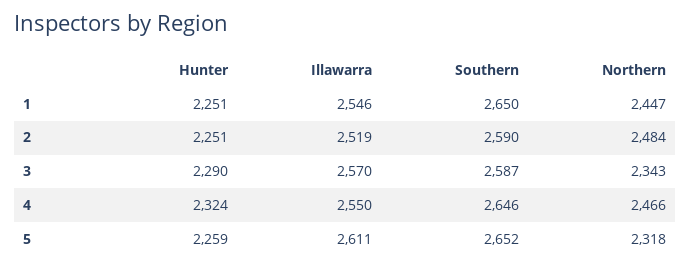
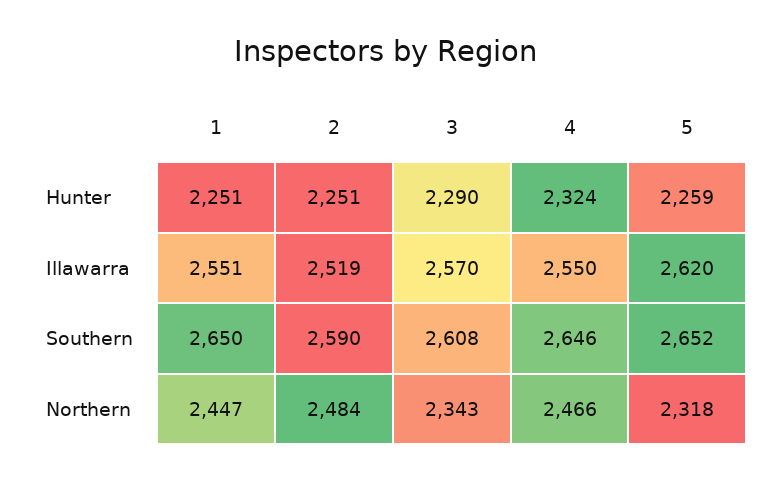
  {
    "Hunter": {
      "1": 2251,
      "2": 2251,
      "3": 2290,
      "4": 2324,
      "5": 2259
    },
    "Illawarra": {
-     "1": 2546,
+     "1": 2551,
      "2": 2519,
      "3": 2570,
      "4": 2550,
-     "5": 2611
+     "5": 2620
    },
    "Southern": {
      "1": 2650,
      "2": 2590,
-     "3": 2587,
+     "3": 2608,
      "4": 2646,
      "5": 2652
    },
    "Northern": {
      "1": 2447,
      "2": 2484,
      "3": 2343,
      "4": 2466,
      "5": 2318
    }
  }

